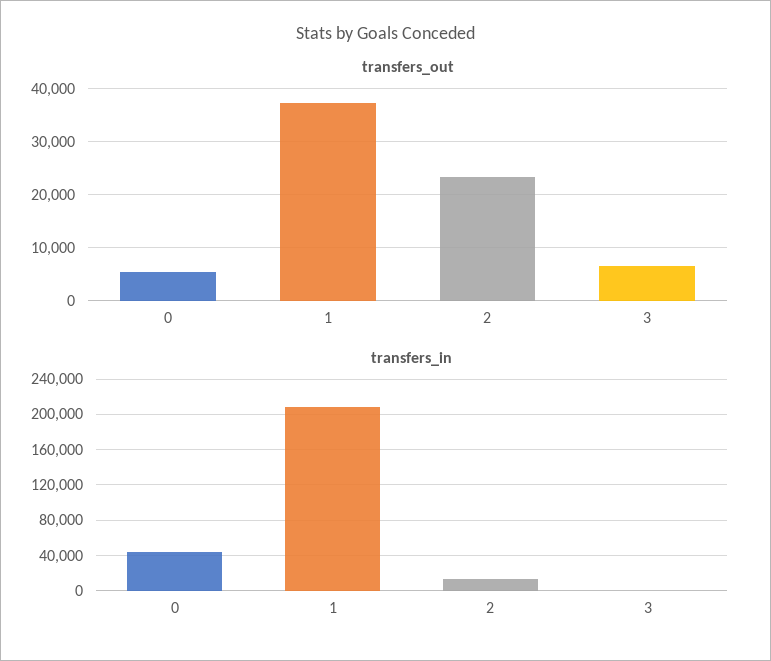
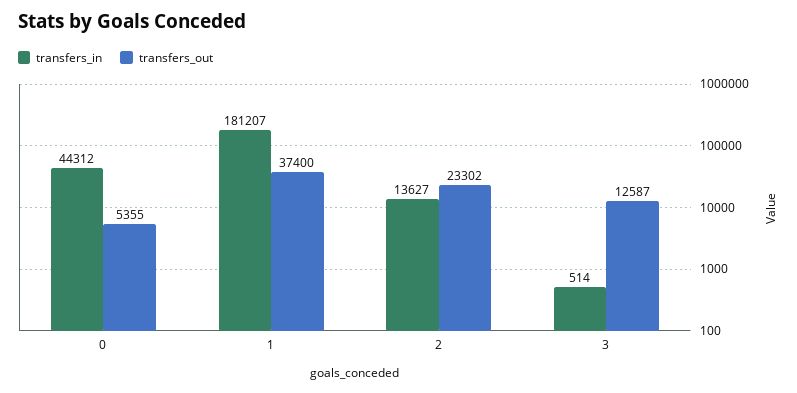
  {
    "transfers_out": {
      "0": 5355,
      "1": 37400,
      "2": 23302,
-     "3": 6000
+     "3": 12587
    },
    "transfers_in": {
      "0": 44312,
-     "1": 210000,
+     "1": 181207,
      "2": 13627,
      "3": 514
    }
  }

